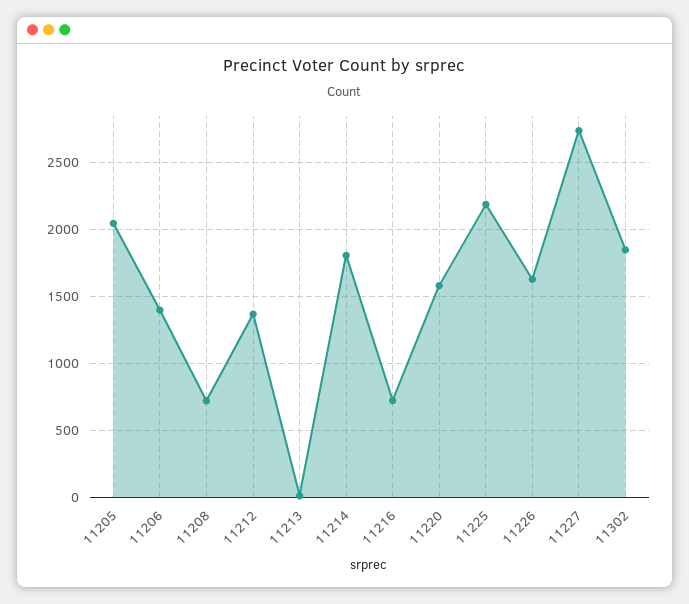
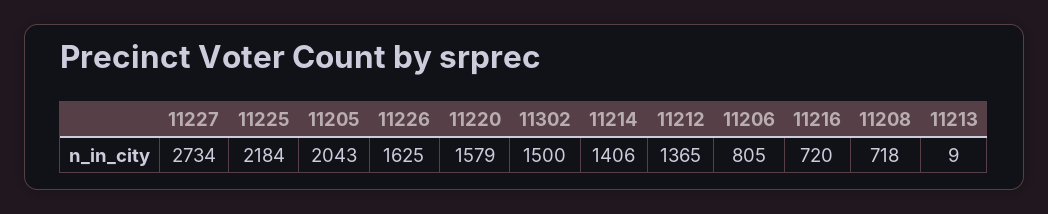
  {
    "11205": 2043,
-   "11206": 1400,
+   "11206": 805,
    "11208": 718,
    "11212": 1365,
    "11213": 9,
-   "11214": 1800,
+   "11214": 1406,
    "11216": 720,
    "11220": 1579,
    "11225": 2184,
    "11226": 1625,
    "11227": 2734,
-   "11302": 1850
+   "11302": 1500
  }

